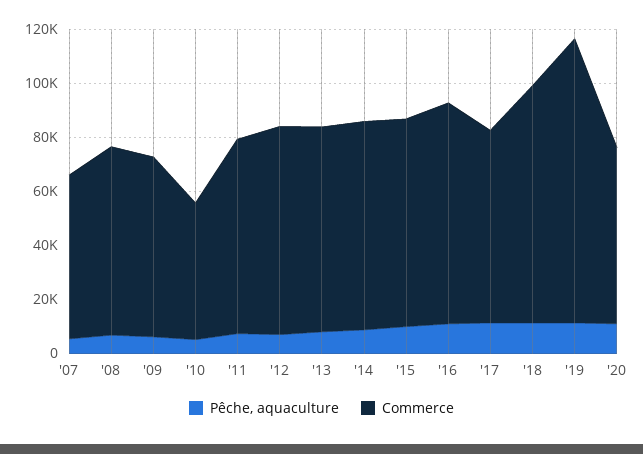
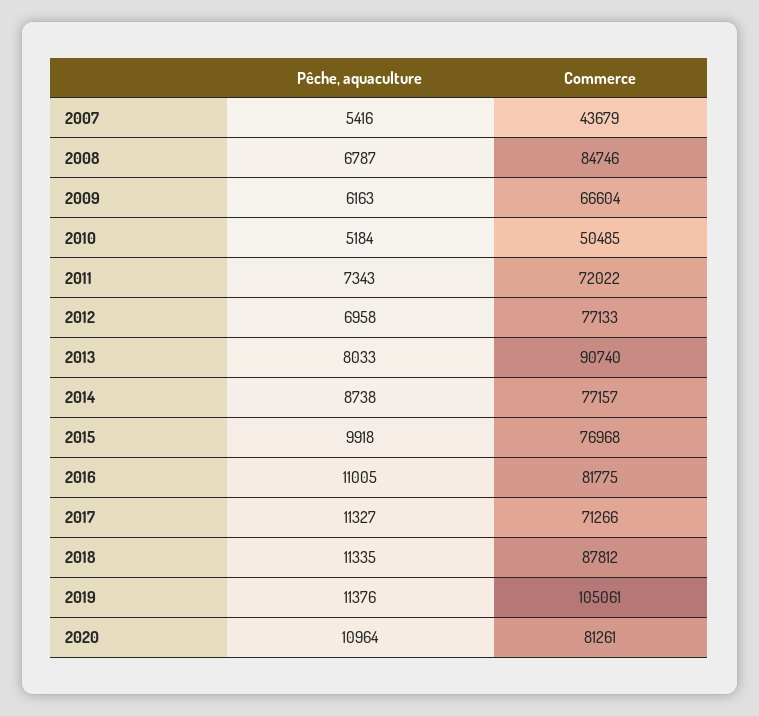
  {
    "Pêche, aquaculture": {
      "'07": 5416,
      "'08": 6787,
      "'09": 6163,
      "'10": 5184,
      "'11": 7343,
      "'12": 6958,
      "'13": 8033,
      "'14": 8738,
      "'15": 9918,
      "'16": 11005,
      "'17": 11327,
      "'18": 11335,
      "'19": 11376,
      "'20": 10964
    },
    "Commerce": {
-     "'07": 60000,
+     "'07": 43679,
-     "'08": 70000,
+     "'08": 84746,
      "'09": 66604,
      "'10": 50485,
      "'11": 72022,
      "'12": 77133,
-     "'13": 75000,
+     "'13": 90740,
      "'14": 77157,
      "'15": 76968,
      "'16": 81775,
      "'17": 71266,
      "'18": 87812,
      "'19": 105061,
-     "'20": 65000
+     "'20": 81261
    }
  }

